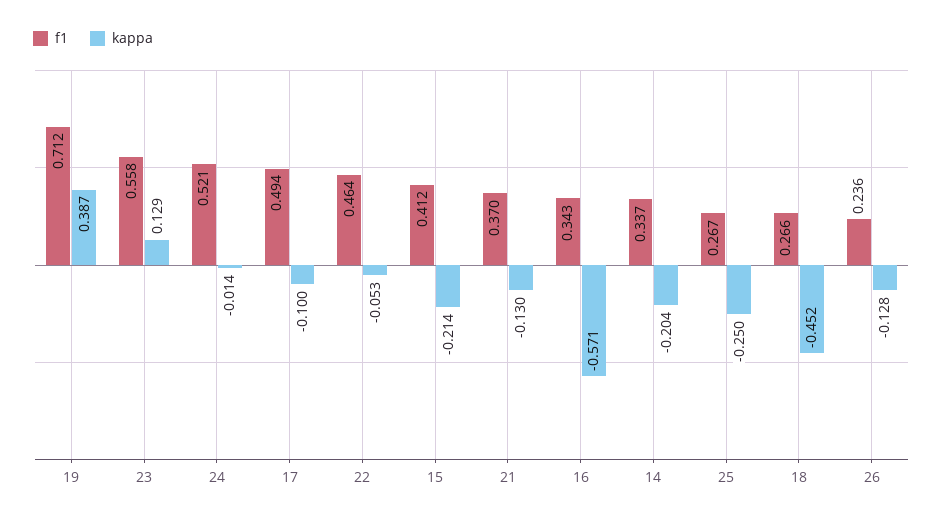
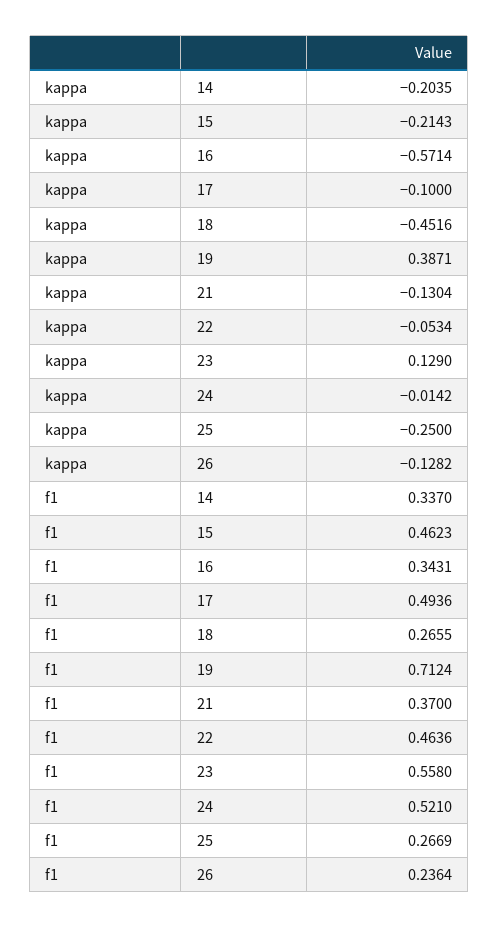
  {
    "f1": {
      "19": 0.7124,
      "23": 0.558,
      "24": 0.521,
      "17": 0.4936,
      "22": 0.4636,
-     "15": 0.412,
+     "15": 0.4623,
      "21": 0.37,
      "16": 0.3431,
      "14": 0.337,
      "25": 0.2669,
      "18": 0.2655,
      "26": 0.2364
    },
    "kappa": {
      "19": 0.3871,
      "23": 0.129,
      "24": -0.0142,
      "17": -0.1,
      "22": -0.0534,
      "15": -0.2143,
      "21": -0.1304,
      "16": -0.5714,
      "14": -0.2035,
      "25": -0.25,
      "18": -0.4516,
      "26": -0.1282
    }
  }

